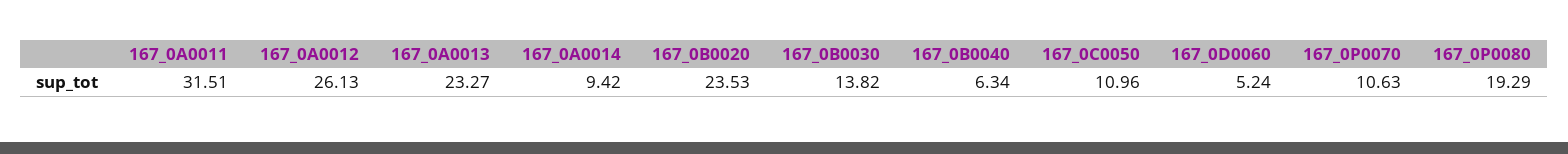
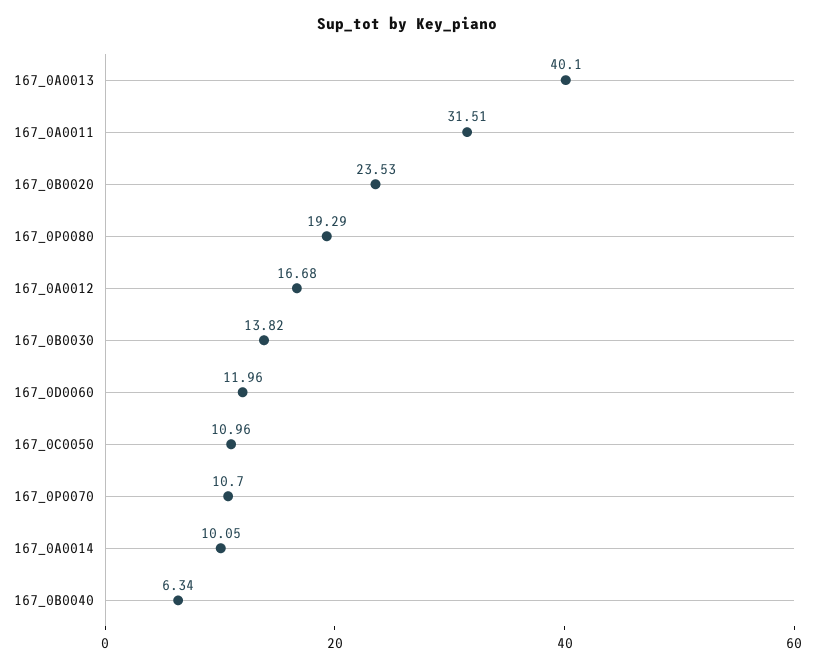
  {
    "167_0A0011": 31.51,
-   "167_0A0012": 26.13,
+   "167_0A0012": 16.68,
-   "167_0A0013": 23.27,
+   "167_0A0013": 40.1,
-   "167_0A0014": 9.42,
+   "167_0A0014": 10.05,
    "167_0B0020": 23.53,
    "167_0B0030": 13.82,
    "167_0B0040": 6.34,
    "167_0C0050": 10.96,
-   "167_0D0060": 5.24,
+   "167_0D0060": 11.96,
-   "167_0P0070": 10.63,
+   "167_0P0070": 10.7,
    "167_0P0080": 19.29
  }

